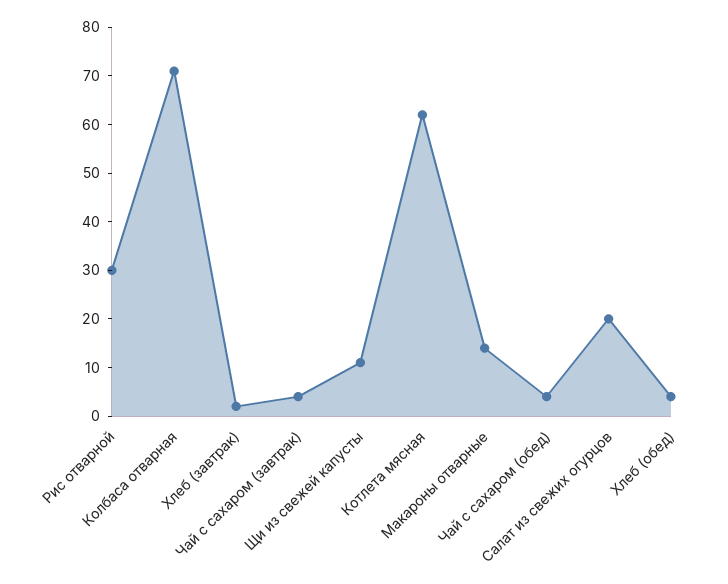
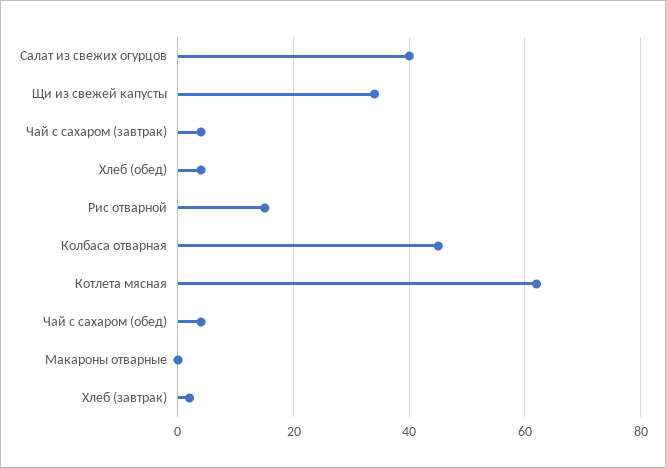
  {
-   "Рис отварной": 30,
+   "Рис отварной": 15,
-   "Колбаса отварная": 70,
+   "Колбаса отварная": 45,
    "Хлеб (завтрак)": 0,
    "Чай с сахаром (завтрак)": 5,
-   "Щи из свежей капусты": 10,
+   "Щи из свежей капусты": 35,
    "Котлета мясная": 60,
-   "Макароны отварные": 15,
+   "Макароны отварные": 0,
    "Чай с сахаром (обед)": 5,
-   "Салат из свежих огурцов": 20,
+   "Салат из свежих огурцов": 40,
    "Хлеб (обед)": 5
  }

